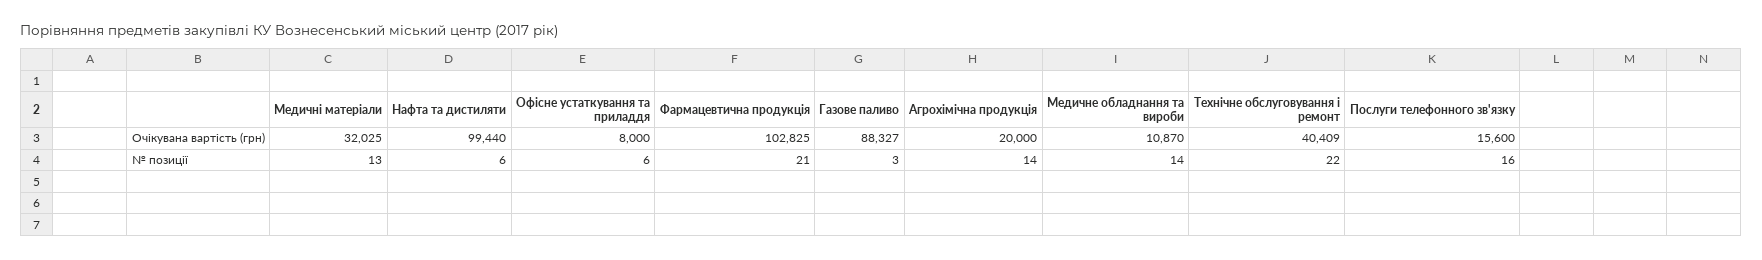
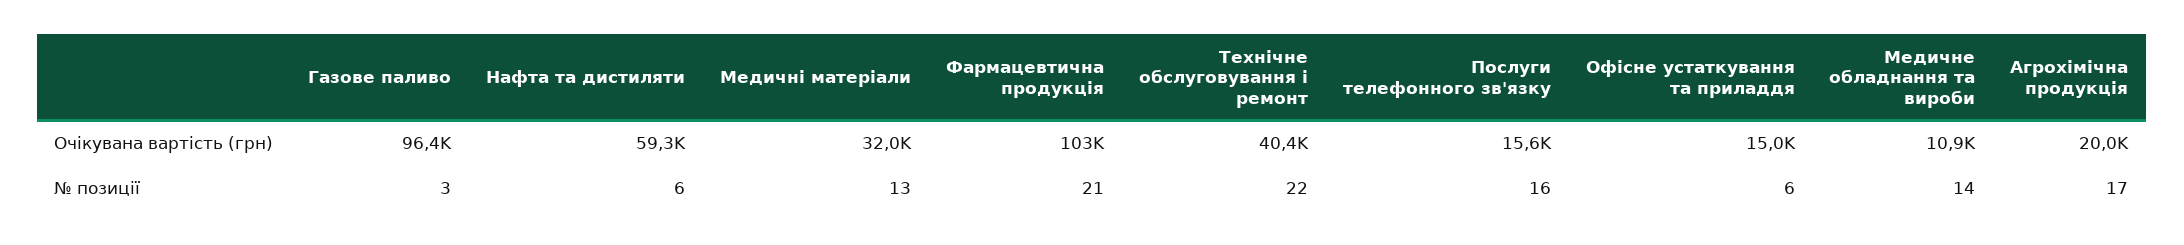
  {
    "Медичні матеріали": {
      "Очікувана вартість (грн)": 32025,
      "№ позиції": 13
    },
    "Нафта та дистиляти": {
-     "Очікувана вартість (грн)": 99440,
+     "Очікувана вартість (грн)": 59300,
      "№ позиції": 6
    },
    "Офісне устаткування та приладдя": {
-     "Очікувана вартість (грн)": 8000,
+     "Очікувана вартість (грн)": 15000,
      "№ позиції": 6
    },
    "Фармацевтична продукція": {
      "Очікувана вартість (грн)": 102825,
      "№ позиції": 21
    },
    "Газове паливо": {
-     "Очікувана вартість (грн)": 88327,
+     "Очікувана вартість (грн)": 96400,
      "№ позиції": 3
    },
    "Агрохімічна продукція": {
      "Очікувана вартість (грн)": 20000,
-     "№ позиції": 14
+     "№ позиції": 17
    },
    "Медичне обладнання та вироби": {
      "Очікувана вартість (грн)": 10870,
      "№ позиції": 14
    },
    "Технічне обслуговування і ремонт": {
      "Очікувана вартість (грн)": 40409,
      "№ позиції": 22
    },
    "Послуги телефонного зв'язку": {
      "Очікувана вартість (грн)": 15600,
      "№ позиції": 16
    }
  }

